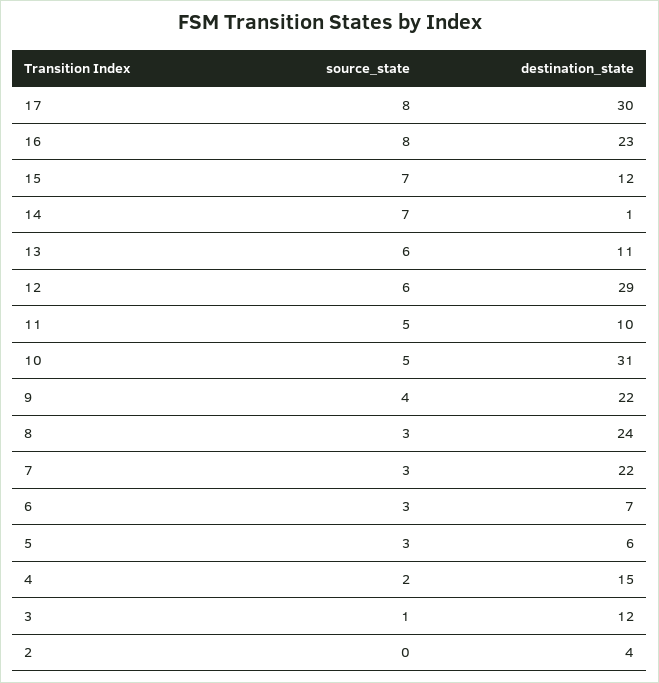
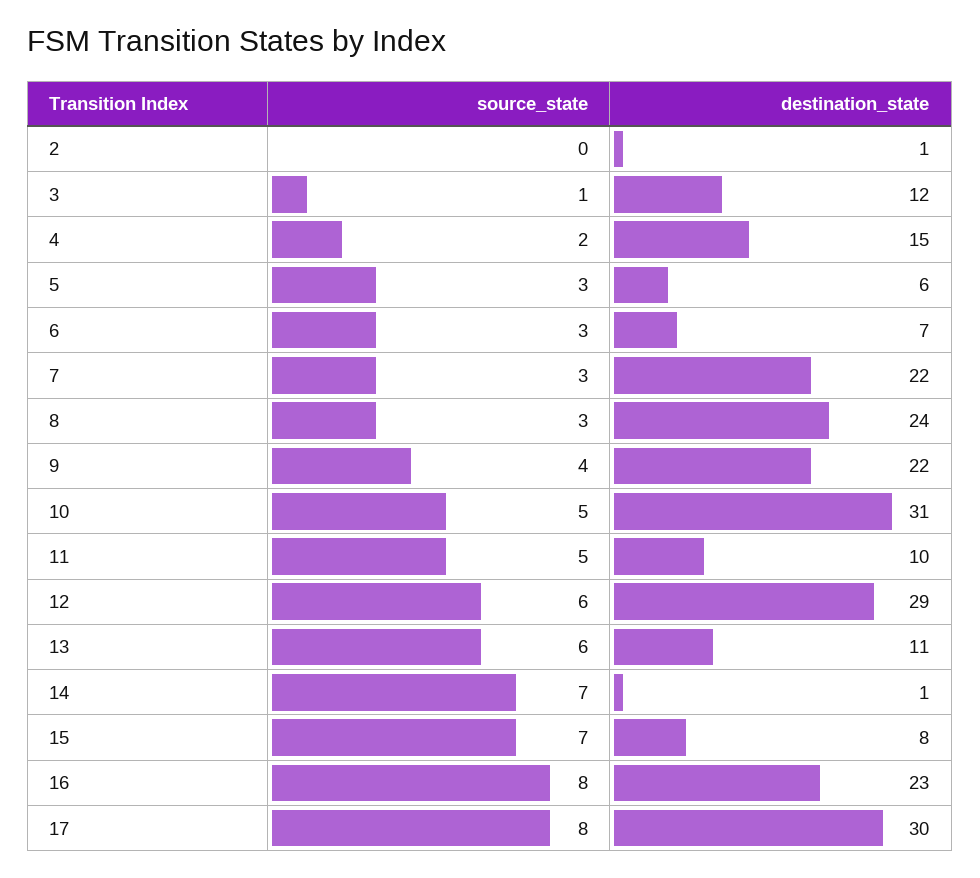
  {
    "source_state": {
      "17": 8,
      "16": 8,
      "15": 7,
      "14": 7,
      "13": 6,
      "12": 6,
      "11": 5,
      "10": 5,
      "9": 4,
      "8": 3,
      "7": 3,
      "6": 3,
      "5": 3,
      "4": 2,
      "3": 1,
      "2": 0
    },
    "destination_state": {
      "17": 30,
      "16": 23,
-     "15": 12,
+     "15": 8,
      "14": 1,
      "13": 11,
      "12": 29,
      "11": 10,
      "10": 31,
      "9": 22,
      "8": 24,
      "7": 22,
      "6": 7,
      "5": 6,
      "4": 15,
      "3": 12,
-     "2": 4
+     "2": 1
    }
  }

